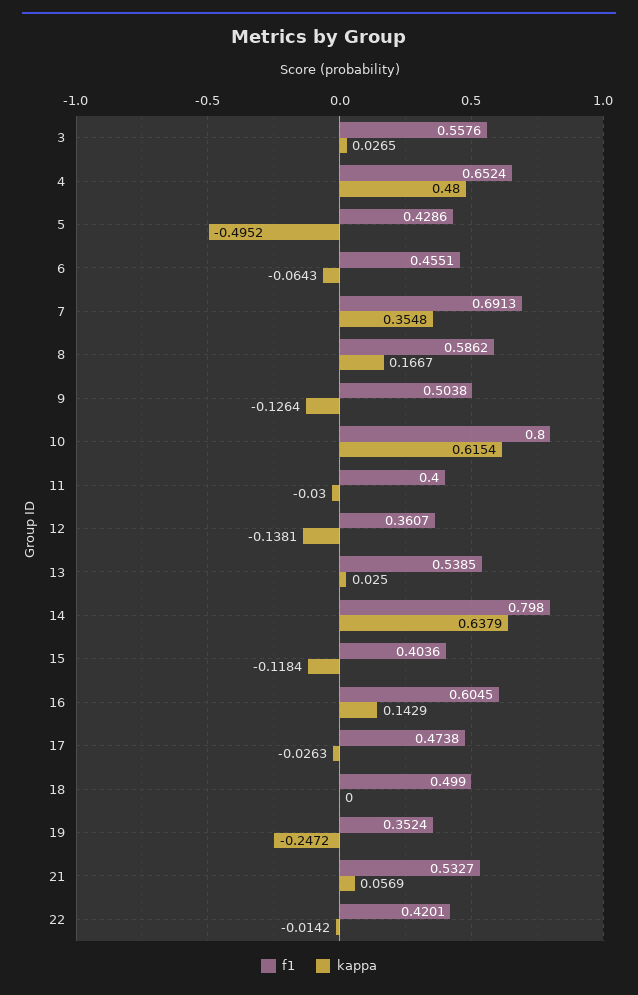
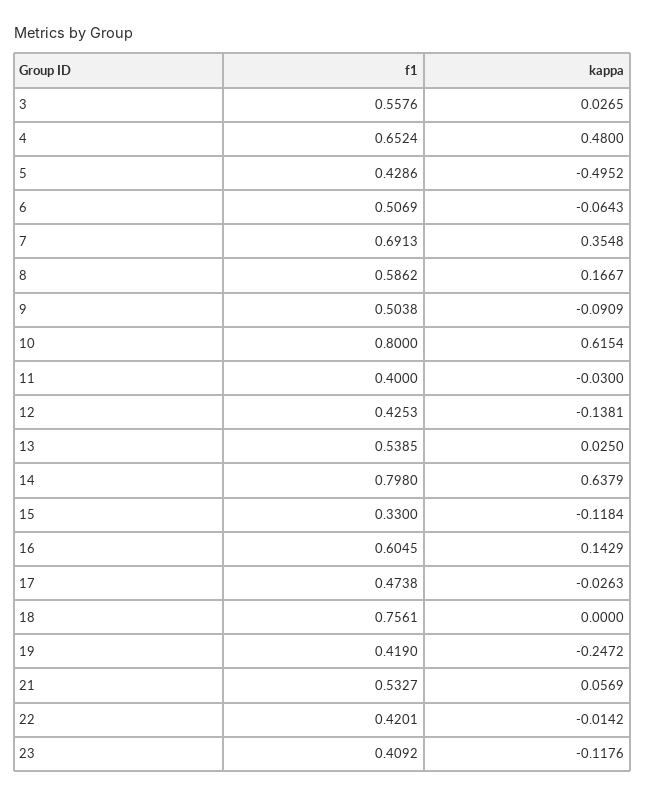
  {
    "f1": {
      "3": 0.5576,
      "4": 0.6524,
      "5": 0.4286,
-     "6": 0.4551,
+     "6": 0.5069,
      "7": 0.6913,
      "8": 0.5862,
      "9": 0.5038,
      "10": 0.8,
      "11": 0.4,
-     "12": 0.3607,
+     "12": 0.4253,
      "13": 0.5385,
      "14": 0.798,
-     "15": 0.4036,
+     "15": 0.33,
      "16": 0.6045,
      "17": 0.4738,
-     "18": 0.499,
+     "18": 0.7561,
-     "19": 0.3524,
+     "19": 0.419,
      "21": 0.5327,
-     "22": 0.4201
+     "22": 0.4201,
+     "23": 0.4092
    },
    "kappa": {
      "3": 0.0265,
      "4": 0.48,
      "5": -0.4952,
      "6": -0.0643,
      "7": 0.3548,
      "8": 0.1667,
-     "9": -0.1264,
+     "9": -0.0909,
      "10": 0.6154,
      "11": -0.03,
      "12": -0.1381,
      "13": 0.025,
      "14": 0.6379,
      "15": -0.1184,
      "16": 0.1429,
      "17": -0.0263,
      "18": 0,
      "19": -0.2472,
      "21": 0.0569,
-     "22": -0.0142
+     "22": -0.0142,
+     "23": -0.1176
    }
  }

